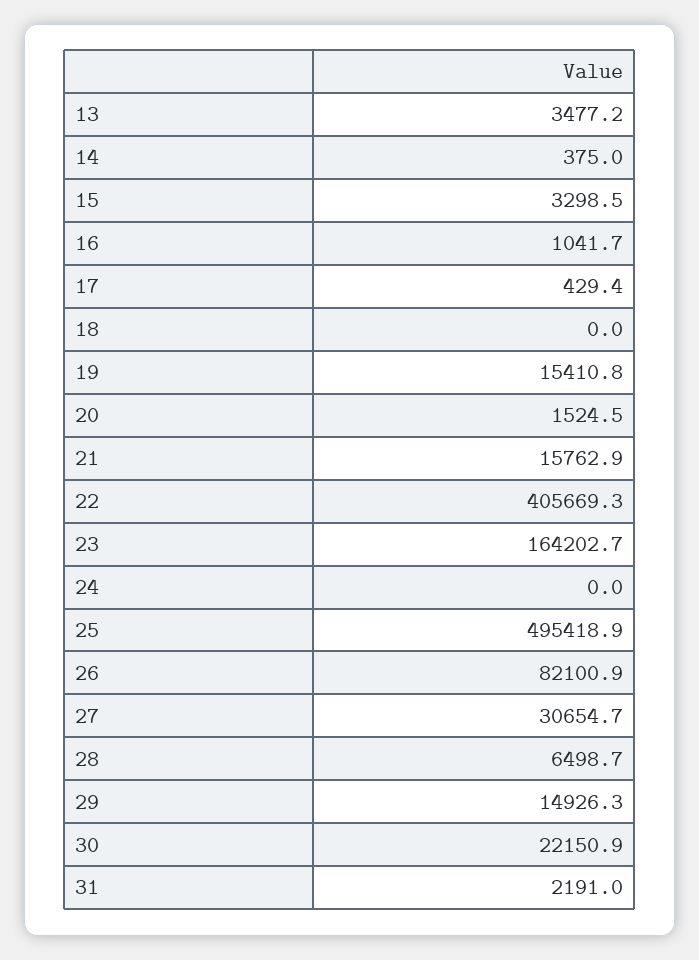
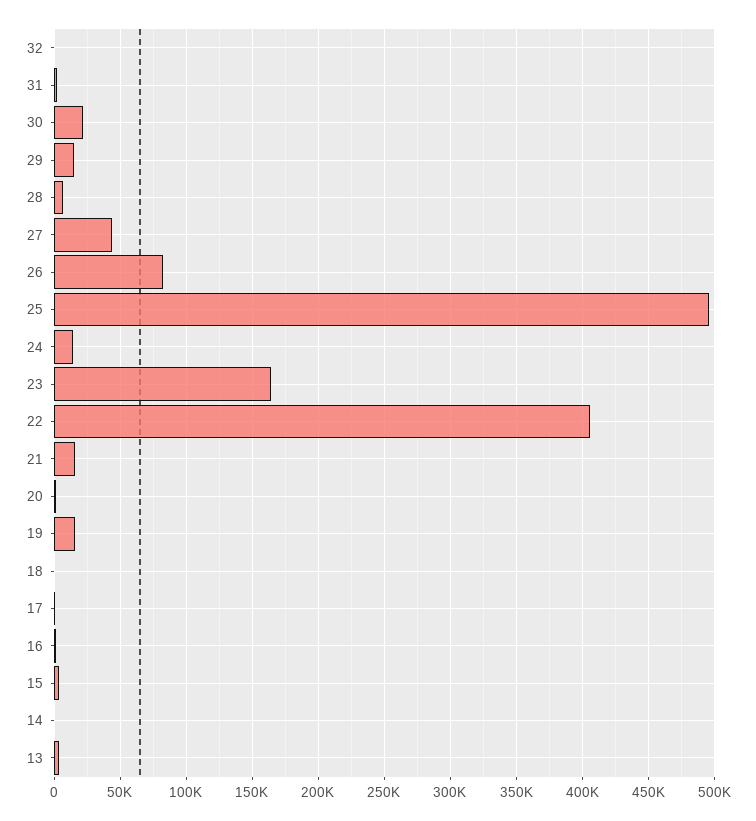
  {
    "13": 3477.2,
    "14": 375,
    "15": 3298.5,
    "16": 1041.7,
    "17": 429.4,
    "18": 0,
    "19": 15410.8,
    "20": 1524.5,
    "21": 15762.9,
    "22": 405669.3,
    "23": 164202.7,
-   "24": 0,
+   "24": 15000,
    "25": 495418.9,
    "26": 82100.9,
-   "27": 30654.7,
+   "27": 45000,
    "28": 6498.7,
    "29": 14926.3,
    "30": 22150.9,
-   "31": 2191
+   "31": 2191,
+   "32": 0
  }

